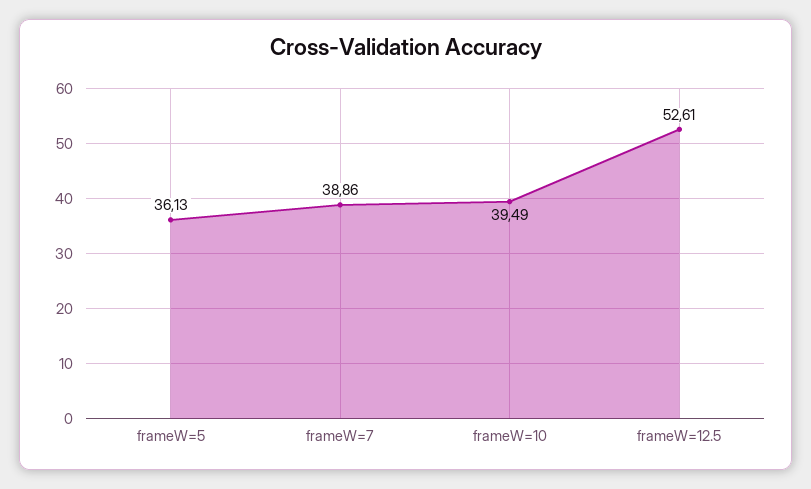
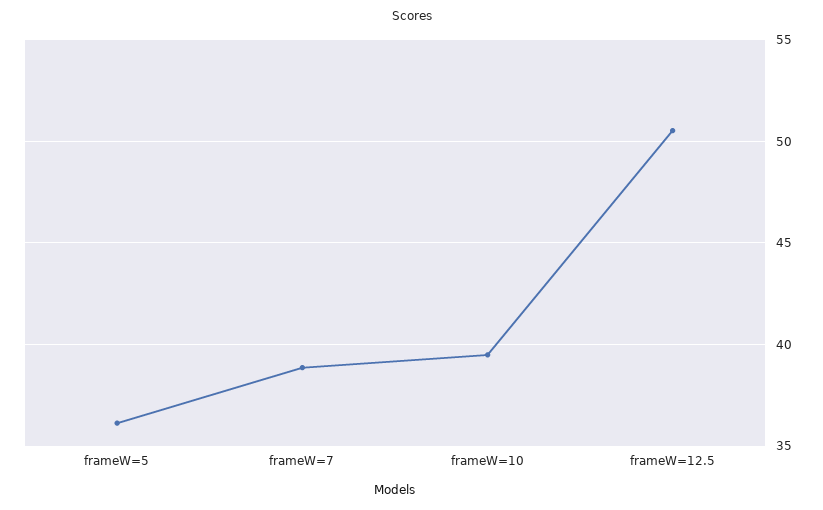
  {
    "frameW=5": 36.13,
    "frameW=7": 38.86,
    "frameW=10": 39.49,
-   "frameW=12.5": 52.61
+   "frameW=12.5": 50.5
  }

